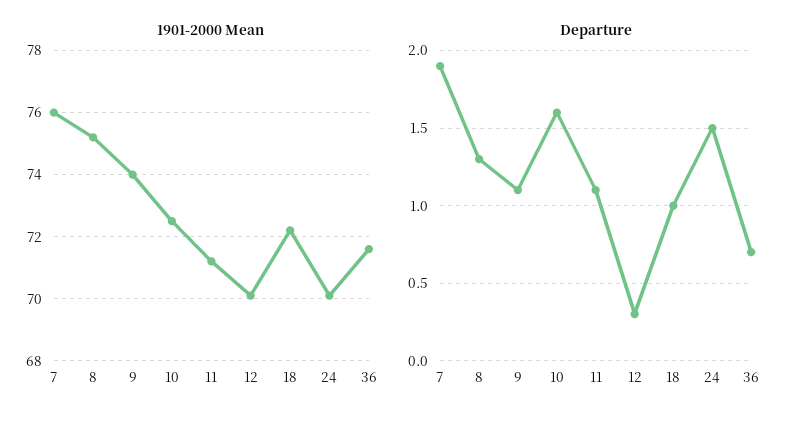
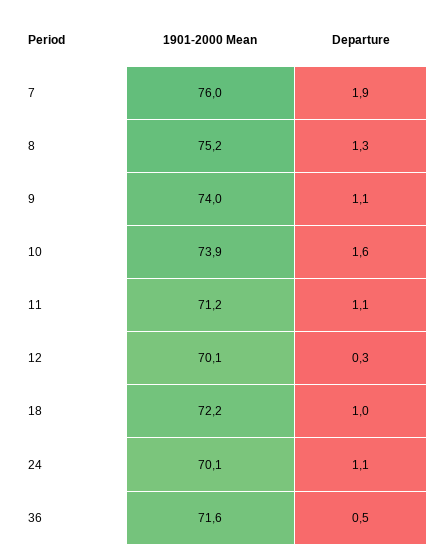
  {
    "1901-2000 Mean": {
      "7": 76,
      "8": 75.2,
      "9": 74,
-     "10": 72.5,
+     "10": 73.9,
      "11": 71.2,
      "12": 70.1,
      "18": 72.2,
      "24": 70.1,
      "36": 71.6
    },
    "Departure": {
      "7": 1.9,
      "8": 1.3,
      "9": 1.1,
      "10": 1.6,
      "11": 1.1,
      "12": 0.3,
      "18": 1,
-     "24": 1.5,
+     "24": 1.1,
-     "36": 0.7
+     "36": 0.5
    }
  }

